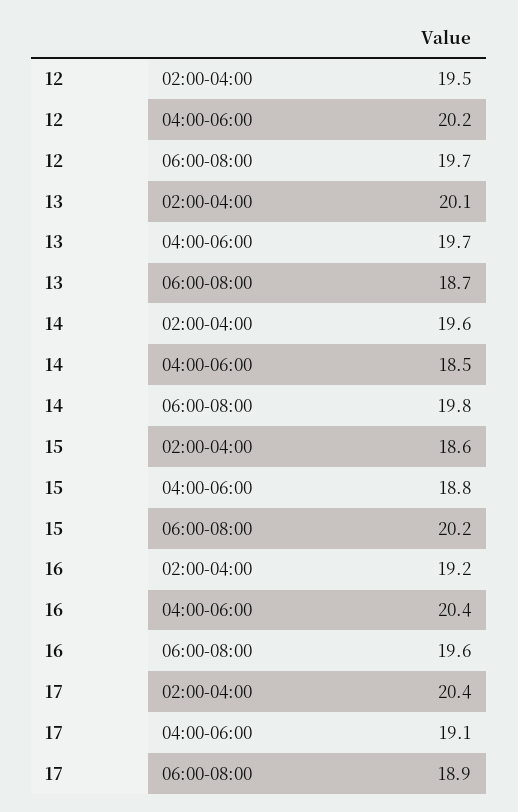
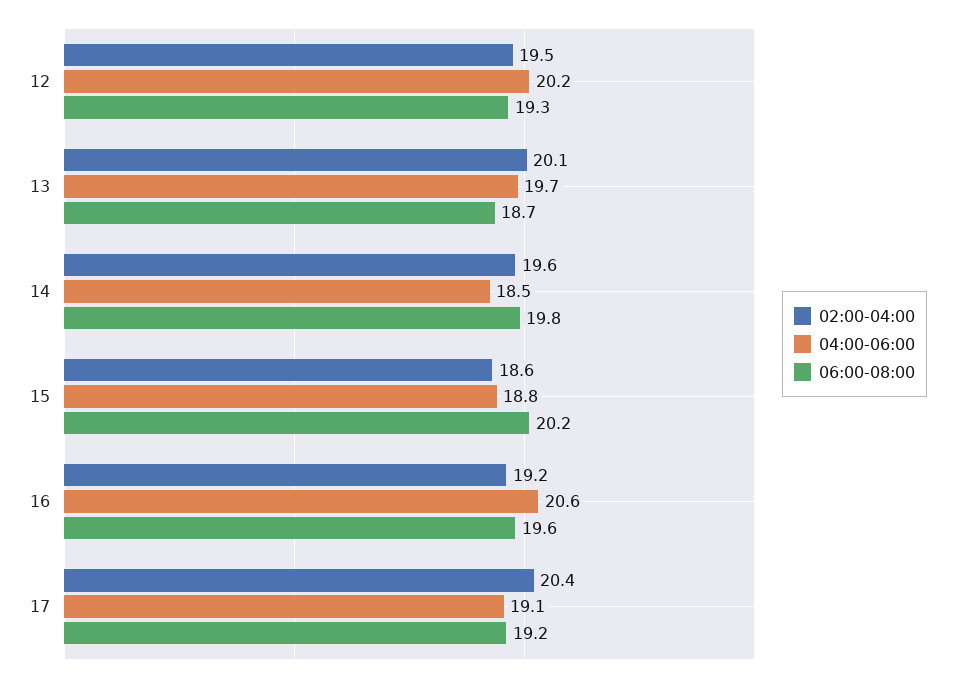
  {
    "02:00-04:00": {
      "12": 19.5,
      "13": 20.1,
      "14": 19.6,
      "15": 18.6,
      "16": 19.2,
      "17": 20.4
    },
    "04:00-06:00": {
      "12": 20.2,
      "13": 19.7,
      "14": 18.5,
      "15": 18.8,
-     "16": 20.4,
+     "16": 20.6,
      "17": 19.1
    },
    "06:00-08:00": {
-     "12": 19.7,
+     "12": 19.3,
      "13": 18.7,
      "14": 19.8,
      "15": 20.2,
      "16": 19.6,
-     "17": 18.9
+     "17": 19.2
    }
  }

